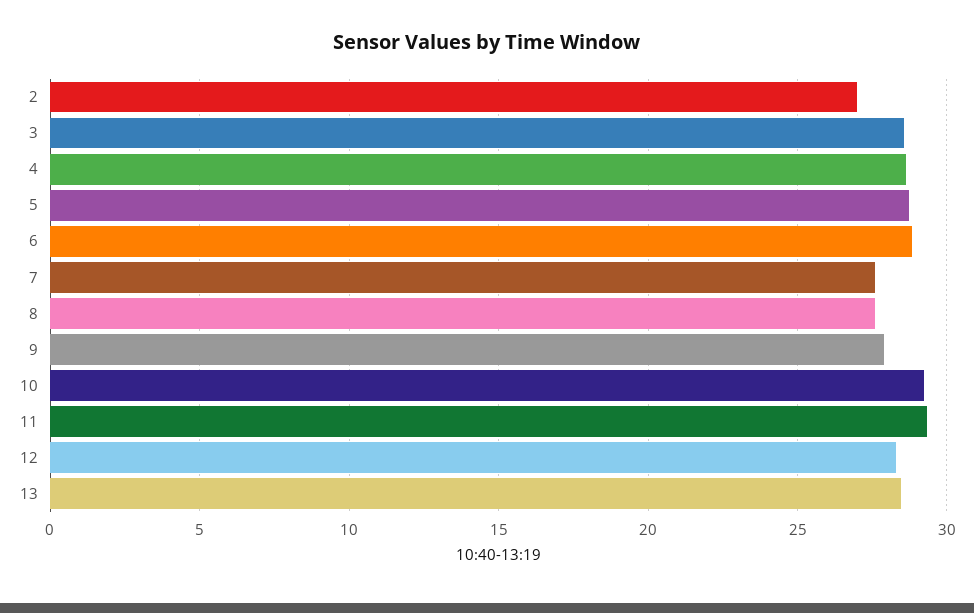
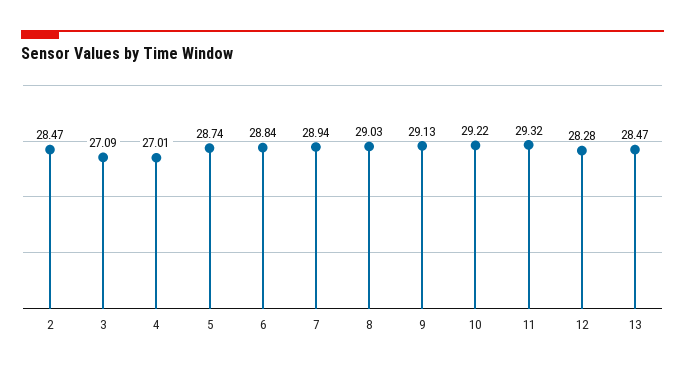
  {
-   "2": 27,
+   "2": 28.47,
-   "3": 28.5,
+   "3": 27.09,
-   "4": 28.5,
+   "4": 27.01,
    "5": 28.74,
    "6": 28.84,
-   "7": 27.5,
+   "7": 28.94,
-   "8": 27.5,
+   "8": 29.03,
-   "9": 28,
+   "9": 29.13,
    "10": 29.22,
    "11": 29.32,
    "12": 28.28,
    "13": 28.47
  }

